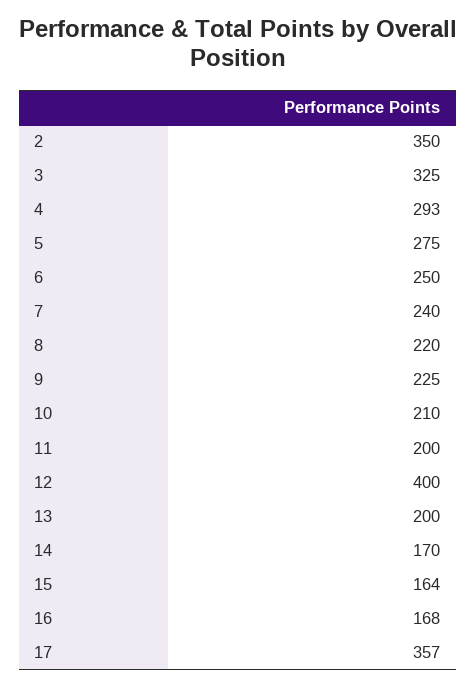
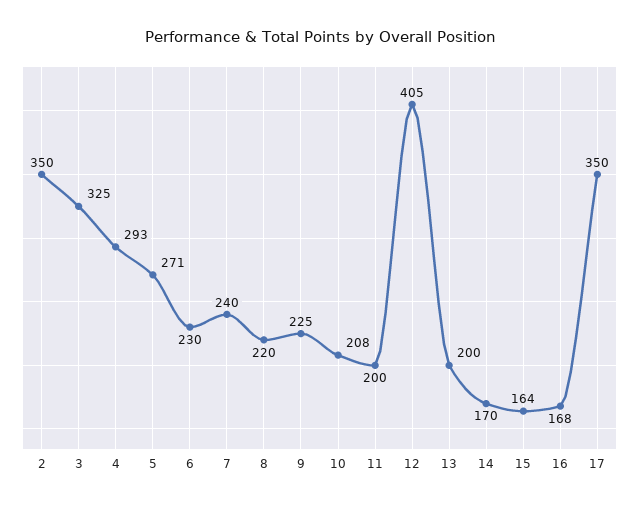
  {
    "2": 350,
    "3": 325,
    "4": 293,
-   "5": 275,
+   "5": 271,
-   "6": 250,
+   "6": 230,
    "7": 240,
    "8": 220,
    "9": 225,
-   "10": 210,
+   "10": 208,
    "11": 200,
-   "12": 400,
+   "12": 405,
    "13": 200,
    "14": 170,
    "15": 164,
    "16": 168,
-   "17": 357
+   "17": 350
  }

